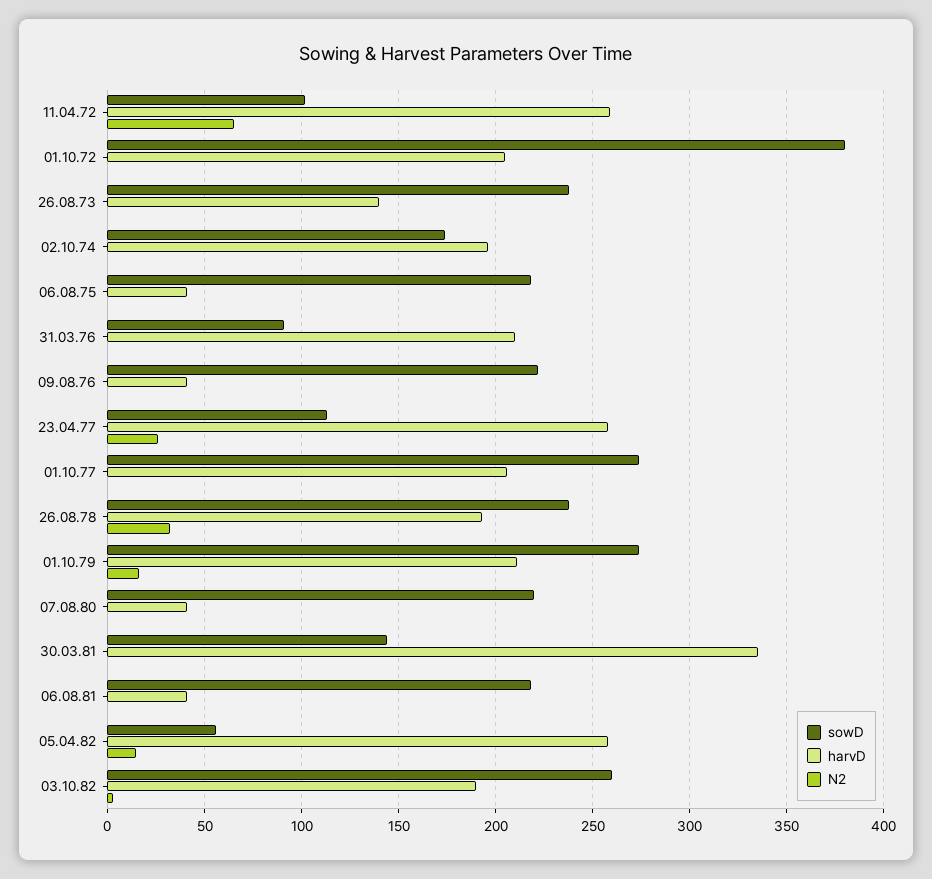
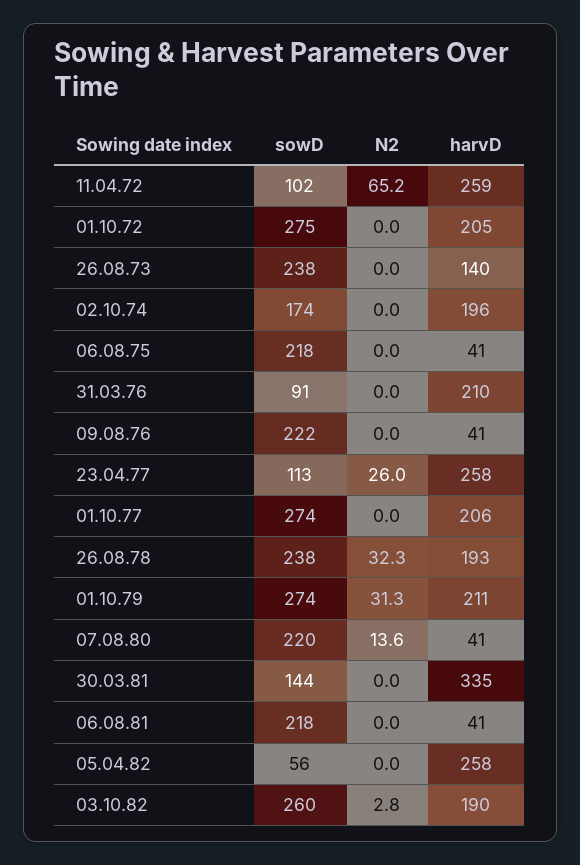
  {
    "sowD": {
      "11.04.72": 102,
-     "01.10.72": 380,
+     "01.10.72": 275,
      "26.08.73": 238,
      "02.10.74": 174,
      "06.08.75": 218,
      "31.03.76": 91,
      "09.08.76": 222,
      "23.04.77": 113,
      "01.10.77": 274,
      "26.08.78": 238,
      "01.10.79": 274,
      "07.08.80": 220,
      "30.03.81": 144,
      "06.08.81": 218,
      "05.04.82": 56,
      "03.10.82": 260
    },
    "harvD": {
      "11.04.72": 259,
      "01.10.72": 205,
      "26.08.73": 140,
      "02.10.74": 196,
      "06.08.75": 41,
      "31.03.76": 210,
      "09.08.76": 41,
      "23.04.77": 258,
      "01.10.77": 206,
      "26.08.78": 193,
      "01.10.79": 211,
      "07.08.80": 41,
      "30.03.81": 335,
      "06.08.81": 41,
      "05.04.82": 258,
      "03.10.82": 190
    },
    "N2": {
      "11.04.72": 65.2,
      "01.10.72": 0,
      "26.08.73": 0,
      "02.10.74": 0,
      "06.08.75": 0,
      "31.03.76": 0,
      "09.08.76": 0,
      "23.04.77": 26,
      "01.10.77": 0,
      "26.08.78": 32.3,
-     "01.10.79": 15,
+     "01.10.79": 31.3,
-     "07.08.80": 0,
+     "07.08.80": 13.6,
      "30.03.81": 0,
      "06.08.81": 0,
-     "05.04.82": 15,
+     "05.04.82": 0,
      "03.10.82": 2.8
    }
  }

